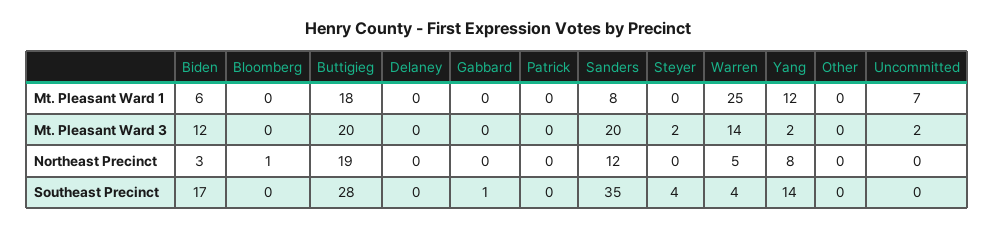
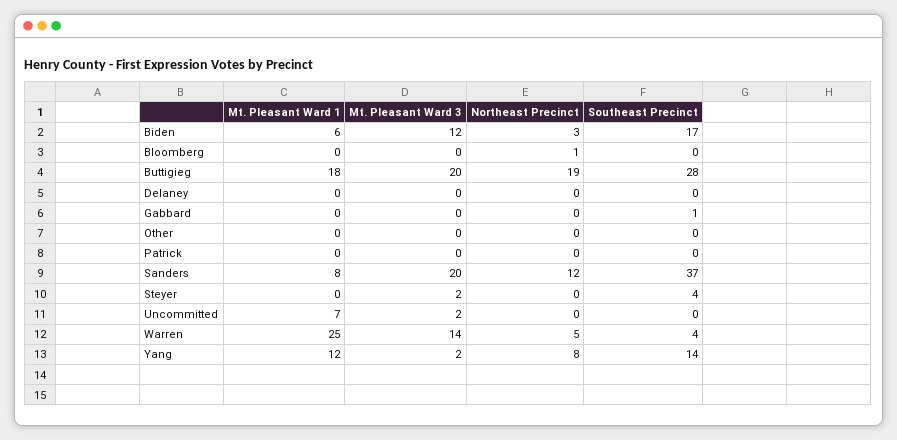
  {
    "Biden": {
      "Mt. Pleasant Ward 1": 6,
      "Mt. Pleasant Ward 3": 12,
      "Northeast Precinct": 3,
      "Southeast Precinct": 17
    },
    "Bloomberg": {
      "Mt. Pleasant Ward 1": 0,
      "Mt. Pleasant Ward 3": 0,
      "Northeast Precinct": 1,
      "Southeast Precinct": 0
    },
    "Buttigieg": {
      "Mt. Pleasant Ward 1": 18,
      "Mt. Pleasant Ward 3": 20,
      "Northeast Precinct": 19,
      "Southeast Precinct": 28
    },
    "Delaney": {
      "Mt. Pleasant Ward 1": 0,
      "Mt. Pleasant Ward 3": 0,
      "Northeast Precinct": 0,
      "Southeast Precinct": 0
    },
    "Gabbard": {
      "Mt. Pleasant Ward 1": 0,
      "Mt. Pleasant Ward 3": 0,
      "Northeast Precinct": 0,
      "Southeast Precinct": 1
    },
    "Patrick": {
      "Mt. Pleasant Ward 1": 0,
      "Mt. Pleasant Ward 3": 0,
      "Northeast Precinct": 0,
      "Southeast Precinct": 0
    },
    "Sanders": {
      "Mt. Pleasant Ward 1": 8,
      "Mt. Pleasant Ward 3": 20,
      "Northeast Precinct": 12,
-     "Southeast Precinct": 35
+     "Southeast Precinct": 37
    },
    "Steyer": {
      "Mt. Pleasant Ward 1": 0,
      "Mt. Pleasant Ward 3": 2,
      "Northeast Precinct": 0,
      "Southeast Precinct": 4
    },
    "Warren": {
      "Mt. Pleasant Ward 1": 25,
      "Mt. Pleasant Ward 3": 14,
      "Northeast Precinct": 5,
      "Southeast Precinct": 4
    },
    "Yang": {
      "Mt. Pleasant Ward 1": 12,
      "Mt. Pleasant Ward 3": 2,
      "Northeast Precinct": 8,
      "Southeast Precinct": 14
    },
    "Other": {
      "Mt. Pleasant Ward 1": 0,
      "Mt. Pleasant Ward 3": 0,
      "Northeast Precinct": 0,
      "Southeast Precinct": 0
    },
    "Uncommitted": {
      "Mt. Pleasant Ward 1": 7,
      "Mt. Pleasant Ward 3": 2,
      "Northeast Precinct": 0,
      "Southeast Precinct": 0
    }
  }

